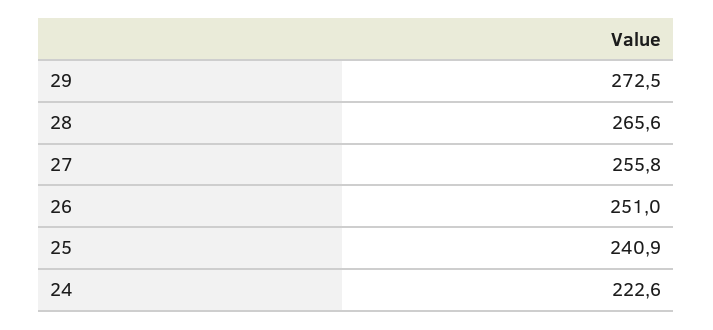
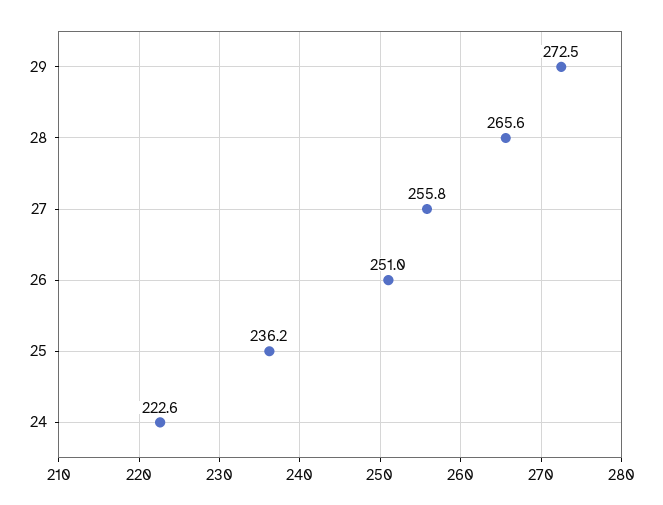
  {
    "29": 272.5,
    "28": 265.6,
    "27": 255.8,
    "26": 251,
-   "25": 240.9,
+   "25": 236.2,
    "24": 222.6
  }

